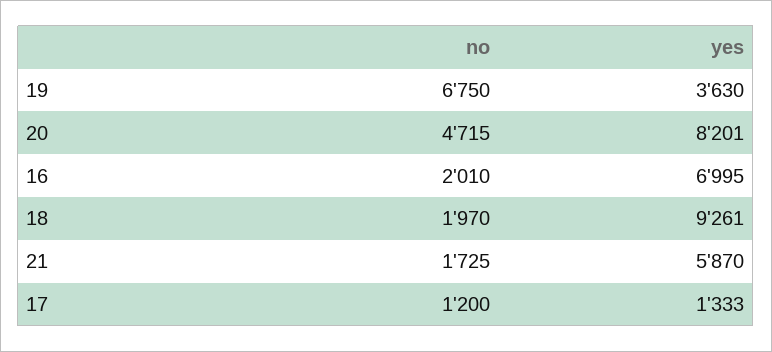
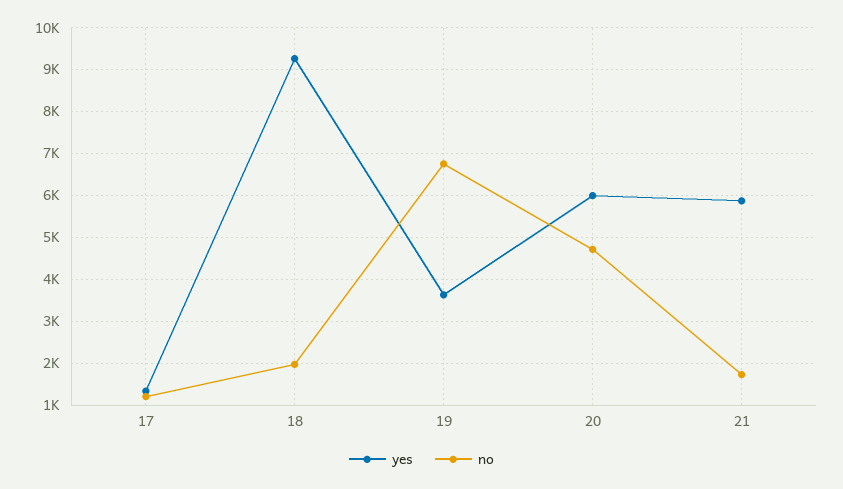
  {
    "no": {
      "19": 6750,
      "20": 4715,
-     "16": 2010,
      "18": 1970,
      "21": 1725,
      "17": 1200
    },
    "yes": {
      "19": 3630,
-     "20": 8201,
+     "20": 6000,
-     "16": 6995,
      "18": 9261,
      "21": 5870,
      "17": 1333
    }
  }

